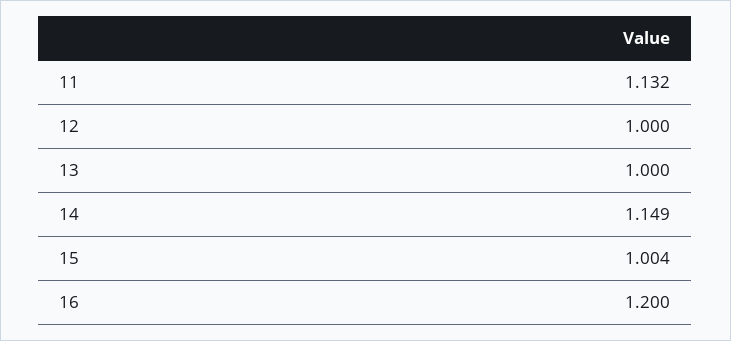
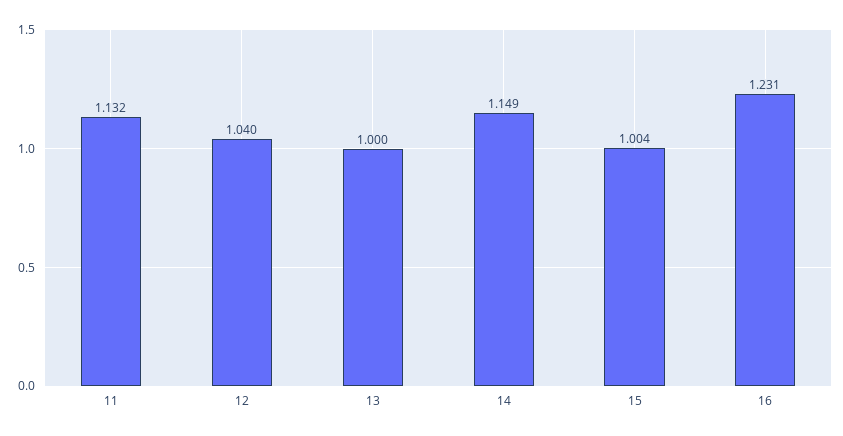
  {
    "11": 1.132,
-   "12": 1,
+   "12": 1.04,
    "13": 1,
    "14": 1.149,
    "15": 1.004,
-   "16": 1.2
+   "16": 1.231
  }

